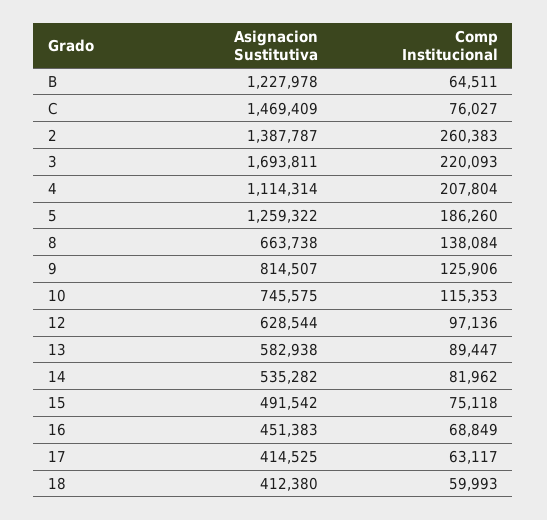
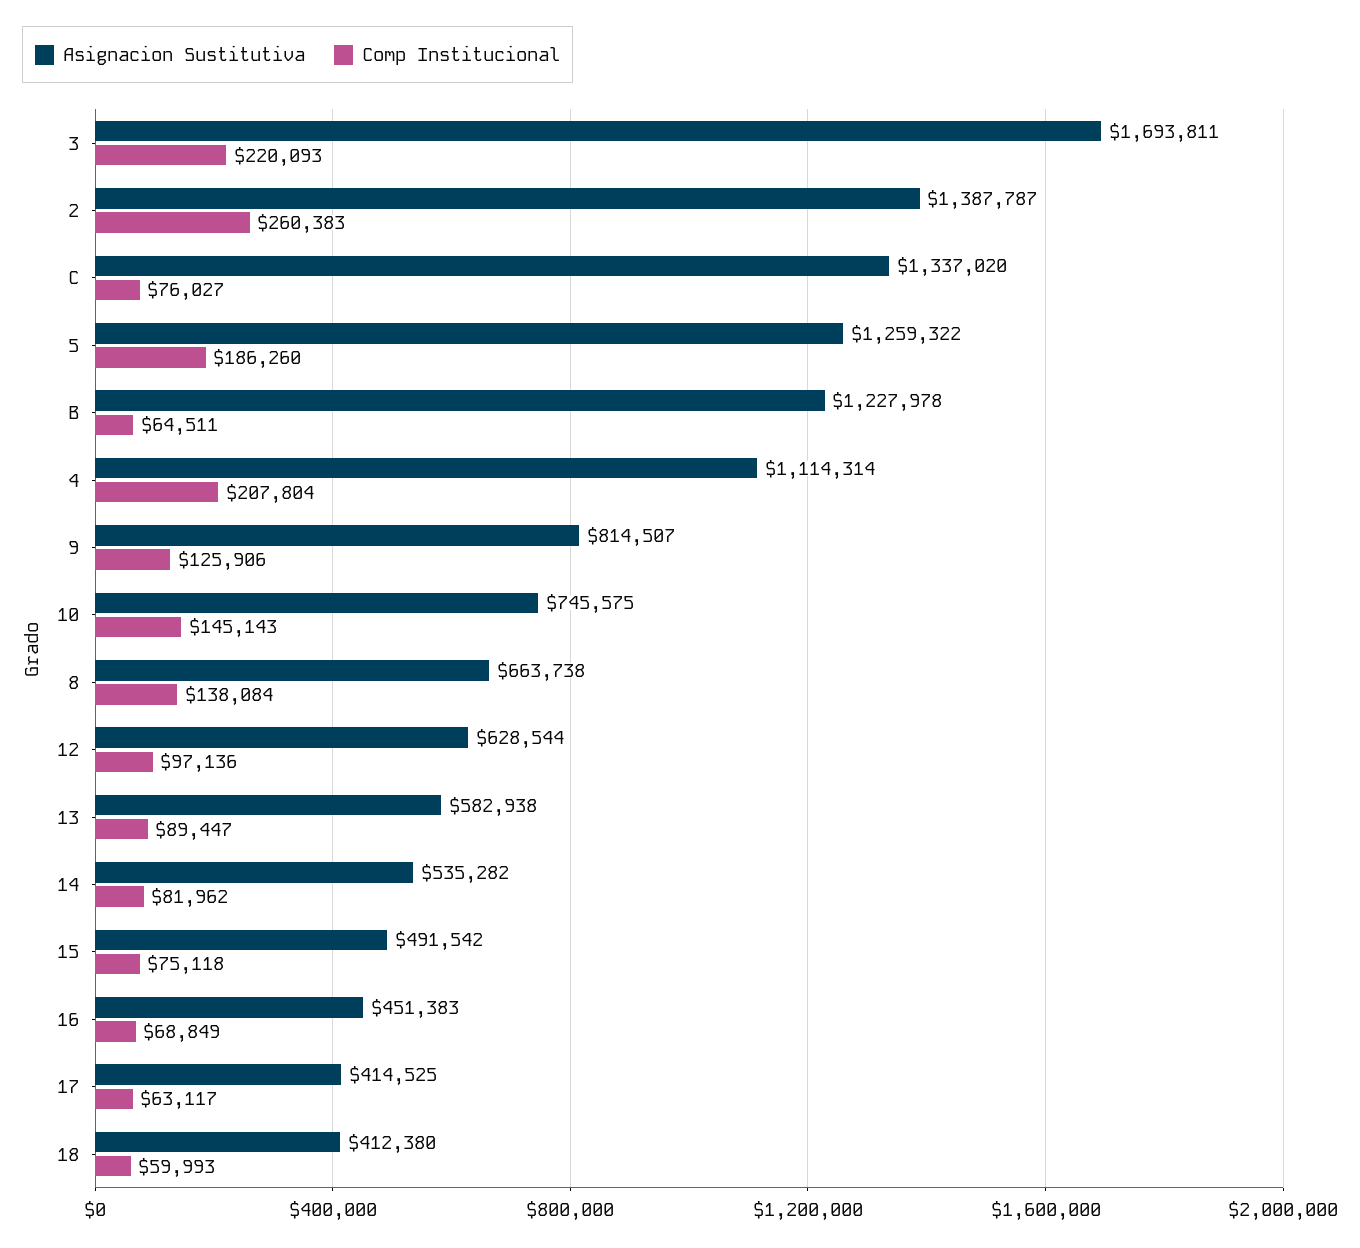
  {
    "Asignacion Sustitutiva": {
      "B": 1227978,
-     "C": 1469409,
+     "C": 1337020,
      "2": 1387787,
      "3": 1693811,
      "4": 1114314,
      "5": 1259322,
      "8": 663738,
      "9": 814507,
      "10": 745575,
      "12": 628544,
      "13": 582938,
      "14": 535282,
      "15": 491542,
      "16": 451383,
      "17": 414525,
      "18": 412380
    },
    "Comp Institucional": {
      "B": 64511,
      "C": 76027,
      "2": 260383,
      "3": 220093,
      "4": 207804,
      "5": 186260,
      "8": 138084,
      "9": 125906,
-     "10": 115353,
+     "10": 145143,
      "12": 97136,
      "13": 89447,
      "14": 81962,
      "15": 75118,
      "16": 68849,
      "17": 63117,
      "18": 59993
    }
  }

